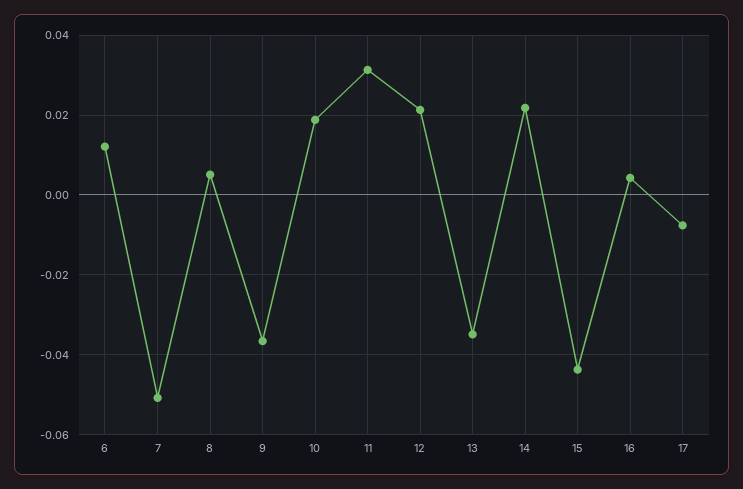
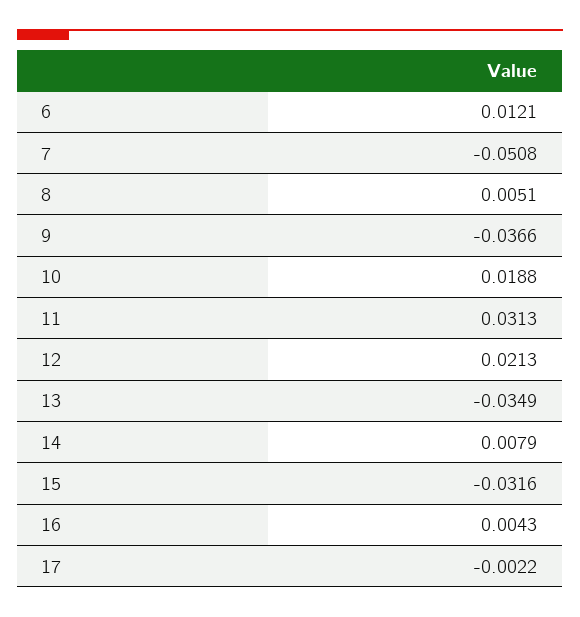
  {
    "6": 0.0121,
    "7": -0.0508,
    "8": 0.0051,
    "9": -0.0366,
    "10": 0.0188,
    "11": 0.0313,
    "12": 0.0213,
    "13": -0.0349,
-   "14": 0.022,
+   "14": 0.0079,
-   "15": -0.044,
+   "15": -0.0316,
    "16": 0.0043,
-   "17": -0.008
+   "17": -0.0022
  }

